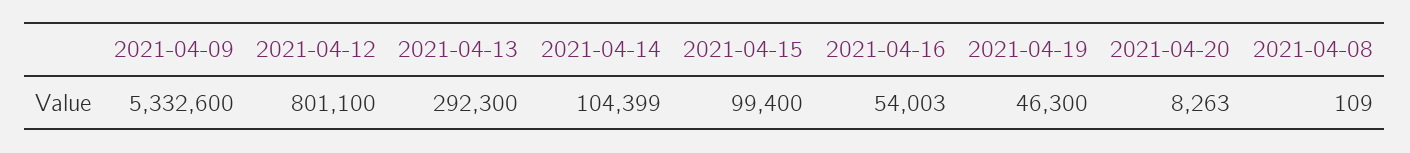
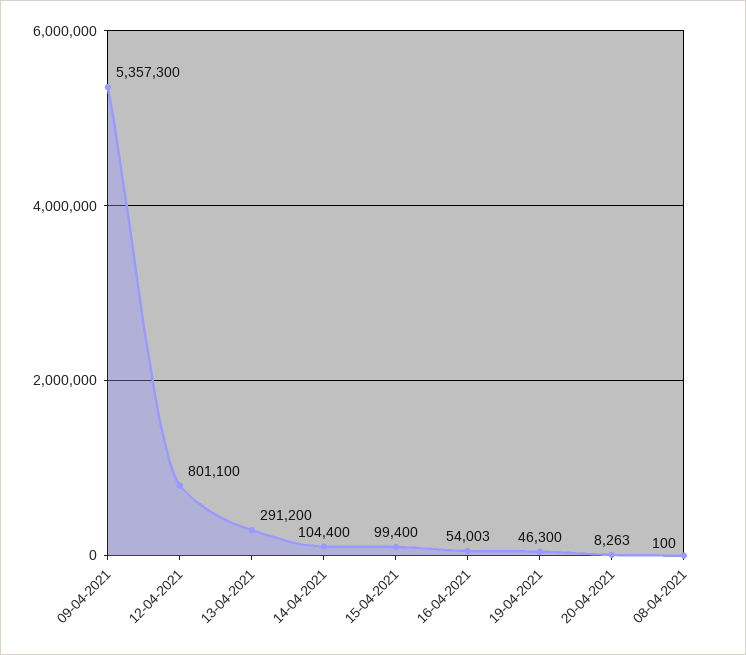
  {
-   "2021-04-09": 5332600,
+   "2021-04-09": 5357300,
    "2021-04-12": 801100,
-   "2021-04-13": 292300,
+   "2021-04-13": 291200,
-   "2021-04-14": 104399,
+   "2021-04-14": 104400,
    "2021-04-15": 99400,
    "2021-04-16": 54003,
    "2021-04-19": 46300,
    "2021-04-20": 8263,
-   "2021-04-08": 109
+   "2021-04-08": 100
  }

